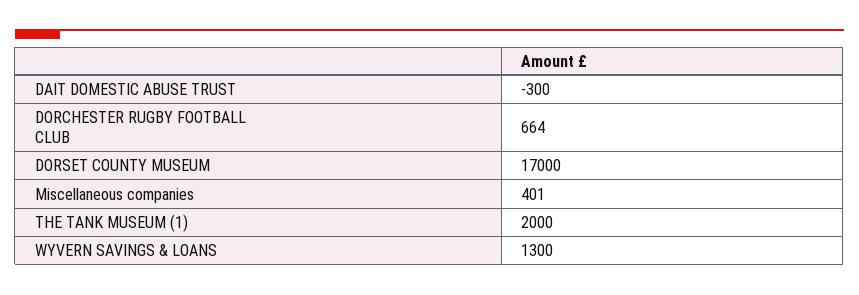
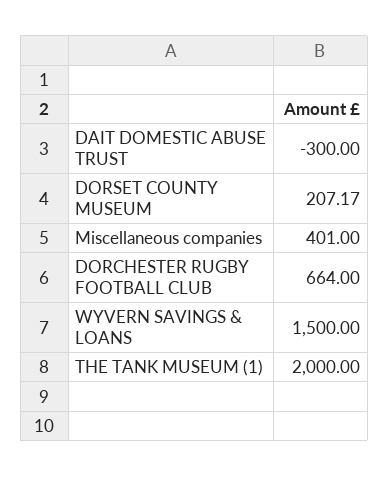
  {
    "DAIT DOMESTIC ABUSE TRUST": -300,
    "DORCHESTER RUGBY FOOTBALL CLUB": 664,
-   "DORSET COUNTY MUSEUM": 17000,
+   "DORSET COUNTY MUSEUM": 207.17,
    "Miscellaneous companies": 401,
    "THE TANK MUSEUM (1)": 2000,
-   "WYVERN SAVINGS & LOANS": 1300
+   "WYVERN SAVINGS & LOANS": 1500
  }

